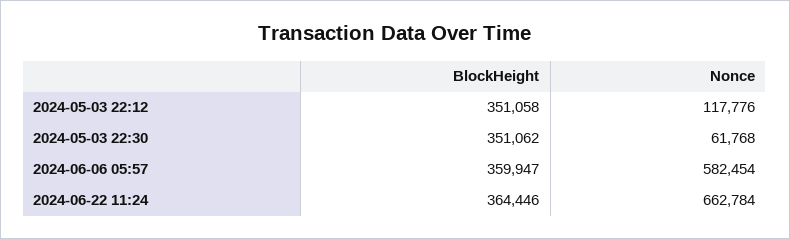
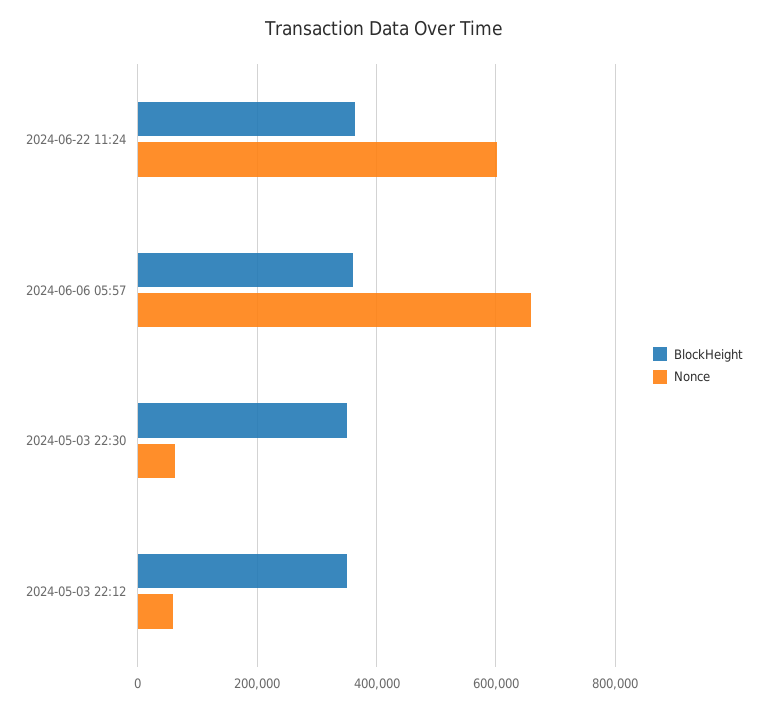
  {
    "BlockHeight": {
      "2024-05-03 22:12": 351058,
      "2024-05-03 22:30": 351062,
      "2024-06-06 05:57": 359947,
      "2024-06-22 11:24": 364446
    },
    "Nonce": {
-     "2024-05-03 22:12": 117776,
+     "2024-05-03 22:12": 60000,
      "2024-05-03 22:30": 61768,
-     "2024-06-06 05:57": 582454,
+     "2024-06-06 05:57": 660000,
-     "2024-06-22 11:24": 662784
+     "2024-06-22 11:24": 600000
    }
  }

